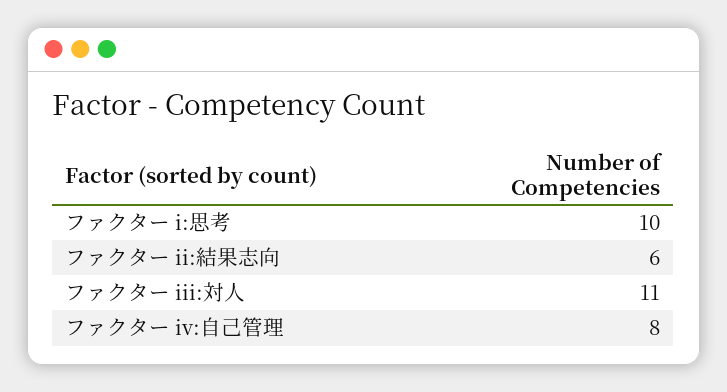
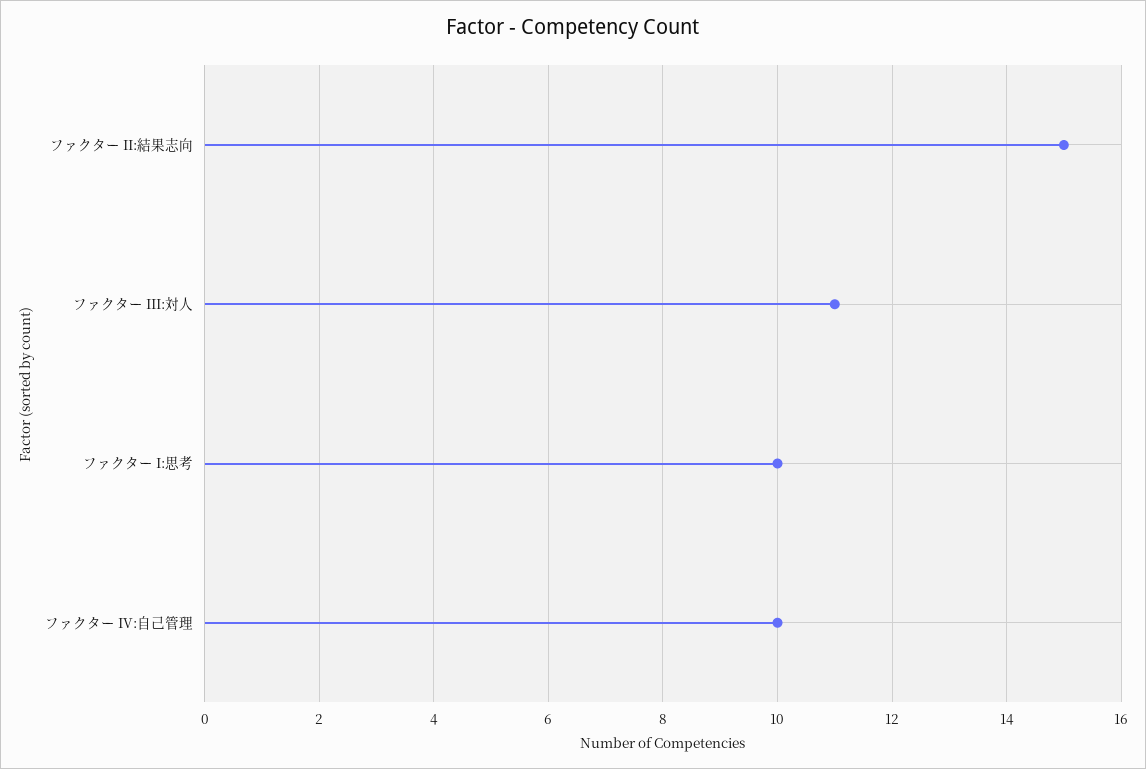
  {
    "ファクター i:思考": 10,
-   "ファクター ii:結果志向": 6,
+   "ファクター ii:結果志向": 15,
    "ファクター iii:対人": 11,
-   "ファクター iv:自己管理": 8
+   "ファクター iv:自己管理": 10
  }

